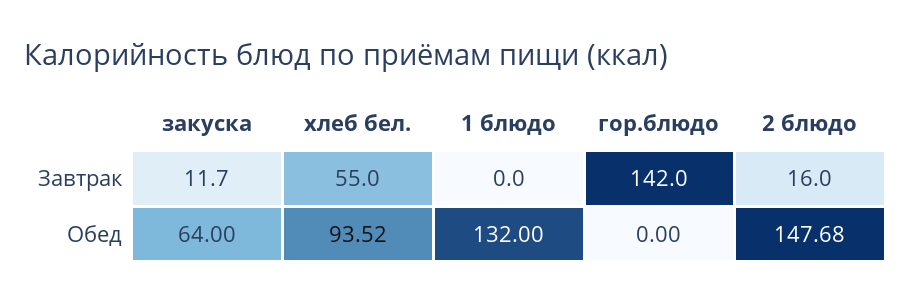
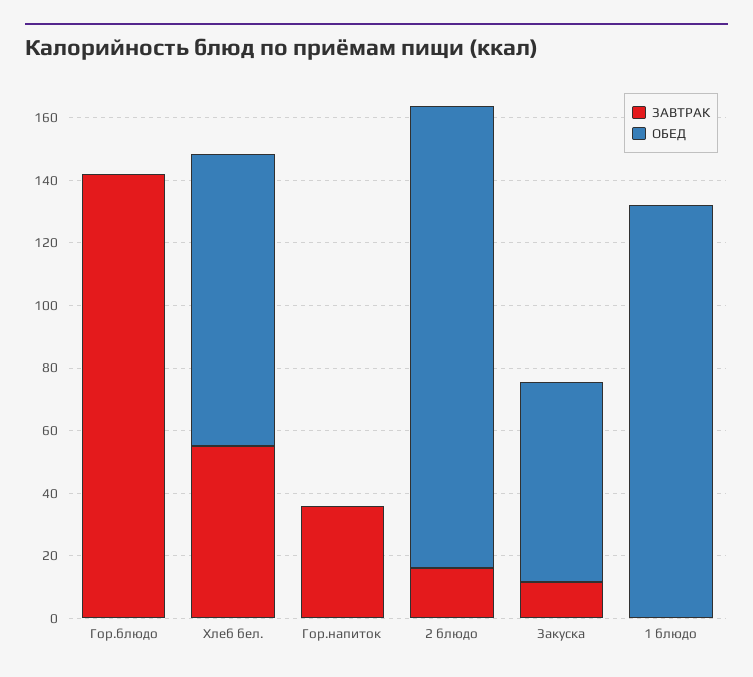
  {
    "Завтрак": {
      "закуска": 11.7,
      "хлеб бел.": 55,
      "1 блюдо": 0,
      "гор.блюдо": 142,
-     "2 блюдо": 16
+     "2 блюдо": 16,
+     "Гор.напиток": 35
    },
    "Обед": {
      "закуска": 64,
      "хлеб бел.": 93.52,
      "1 блюдо": 132,
      "гор.блюдо": 0,
-     "2 блюдо": 147.68
+     "2 блюдо": 147.68,
+     "Гор.напиток": 0
    }
  }

